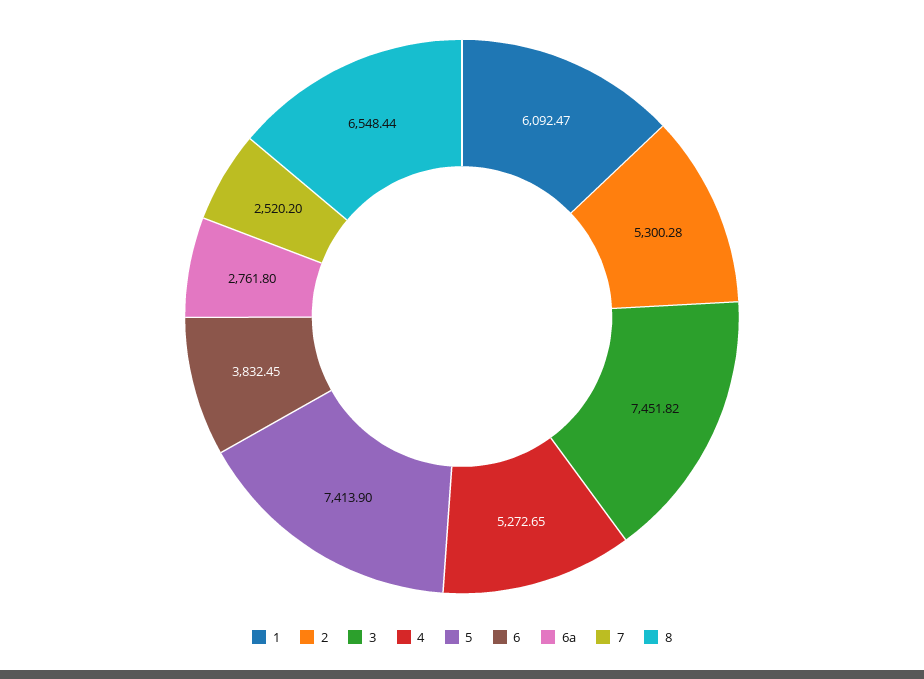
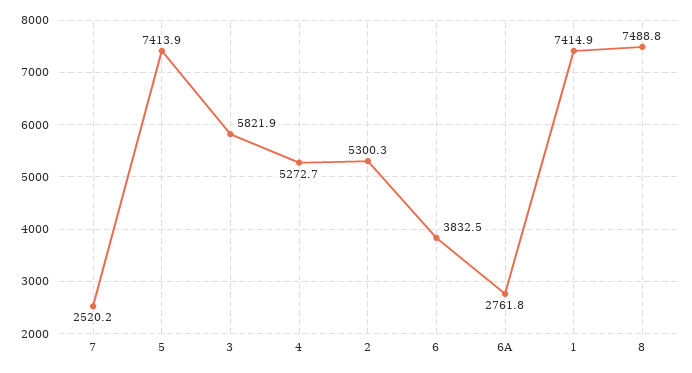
  {
-   "1": 6092.47,
+   "1": 7414.9,
    "2": 5300.28,
-   "3": 7451.82,
+   "3": 5821.9,
    "4": 5272.65,
    "5": 7413.9,
    "6": 3832.45,
    "6а": 2761.8,
    "7": 2520.2,
-   "8": 6548.44
+   "8": 7488.8
  }

